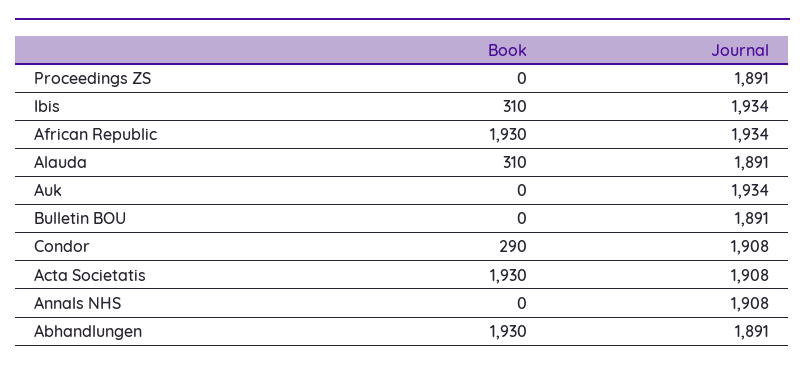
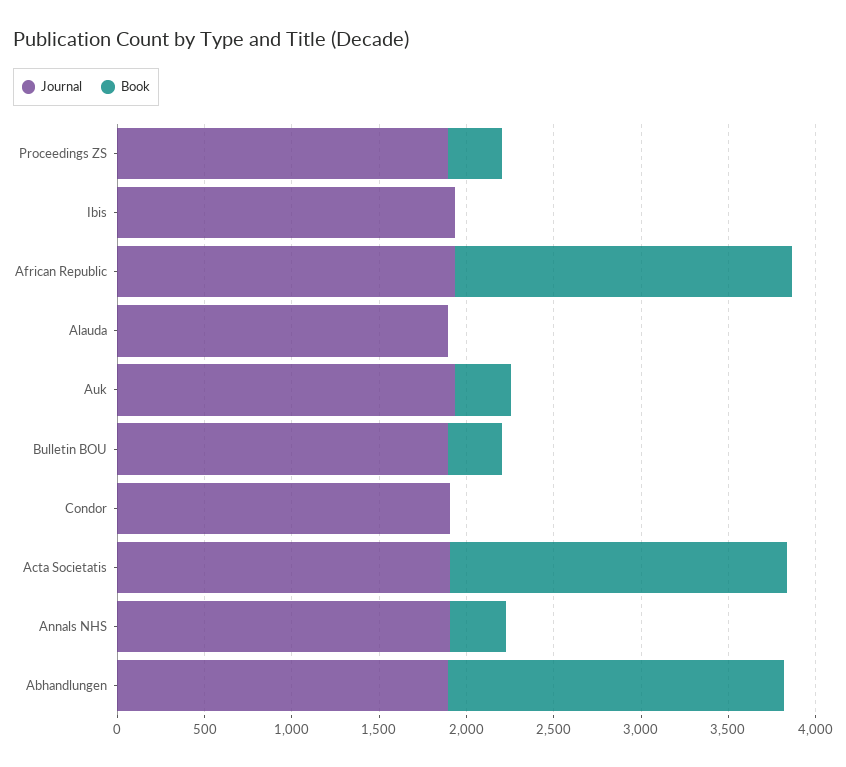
  {
    "Book": {
-     "Proceedings ZS": 0,
+     "Proceedings ZS": 300,
-     "Ibis": 310,
+     "Ibis": 0,
      "African Republic": 1930,
-     "Alauda": 310,
+     "Alauda": 0,
-     "Auk": 0,
+     "Auk": 300,
-     "Bulletin BOU": 0,
+     "Bulletin BOU": 300,
-     "Condor": 290,
+     "Condor": 0,
      "Acta Societatis": 1930,
-     "Annals NHS": 0,
+     "Annals NHS": 300,
      "Abhandlungen": 1930
    },
    "Journal": {
      "Proceedings ZS": 1891,
      "Ibis": 1934,
      "African Republic": 1934,
      "Alauda": 1891,
      "Auk": 1934,
      "Bulletin BOU": 1891,
      "Condor": 1908,
      "Acta Societatis": 1908,
      "Annals NHS": 1908,
      "Abhandlungen": 1891
    }
  }

